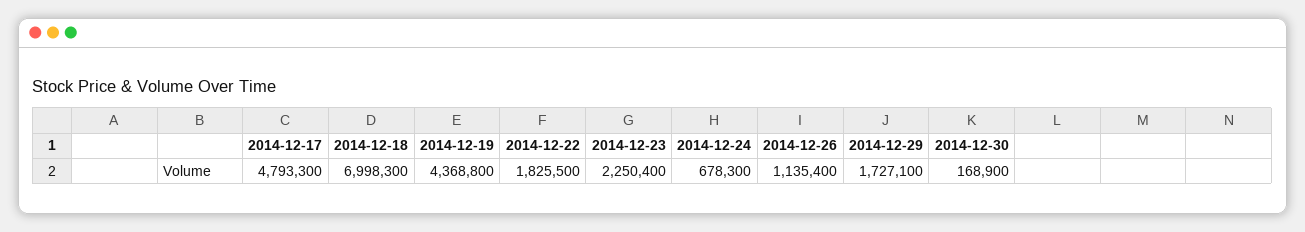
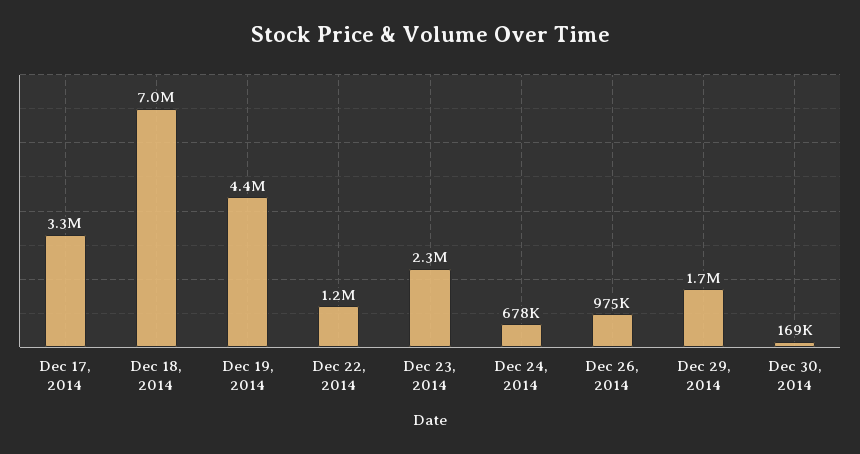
  {
-   "2014-12-17": 4793300,
+   "2014-12-17": 3300000,
    "2014-12-18": 6998300,
    "2014-12-19": 4368800,
-   "2014-12-22": 1825500,
+   "2014-12-22": 1200000,
    "2014-12-23": 2250400,
    "2014-12-24": 678300,
-   "2014-12-26": 1135400,
+   "2014-12-26": 975000,
    "2014-12-29": 1727100,
    "2014-12-30": 168900
  }

